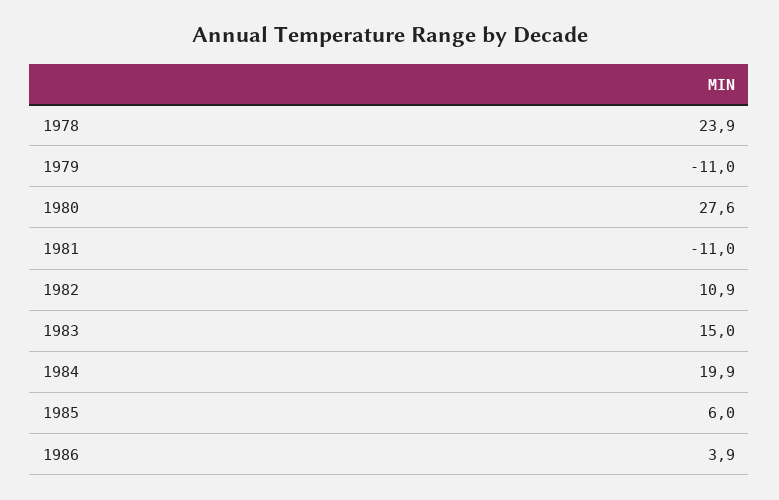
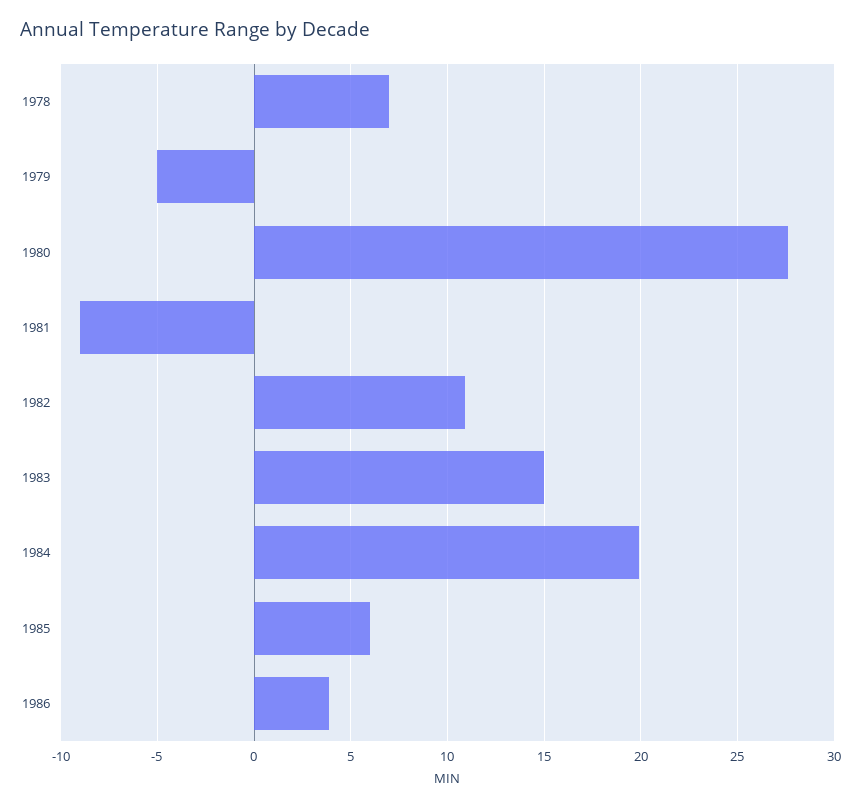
  {
-   "1978": 23.9,
+   "1978": 7,
-   "1979": -11,
+   "1979": -5,
    "1980": 27.6,
-   "1981": -11,
+   "1981": -9,
    "1982": 10.9,
    "1983": 15,
    "1984": 19.9,
    "1985": 6,
    "1986": 3.9
  }

